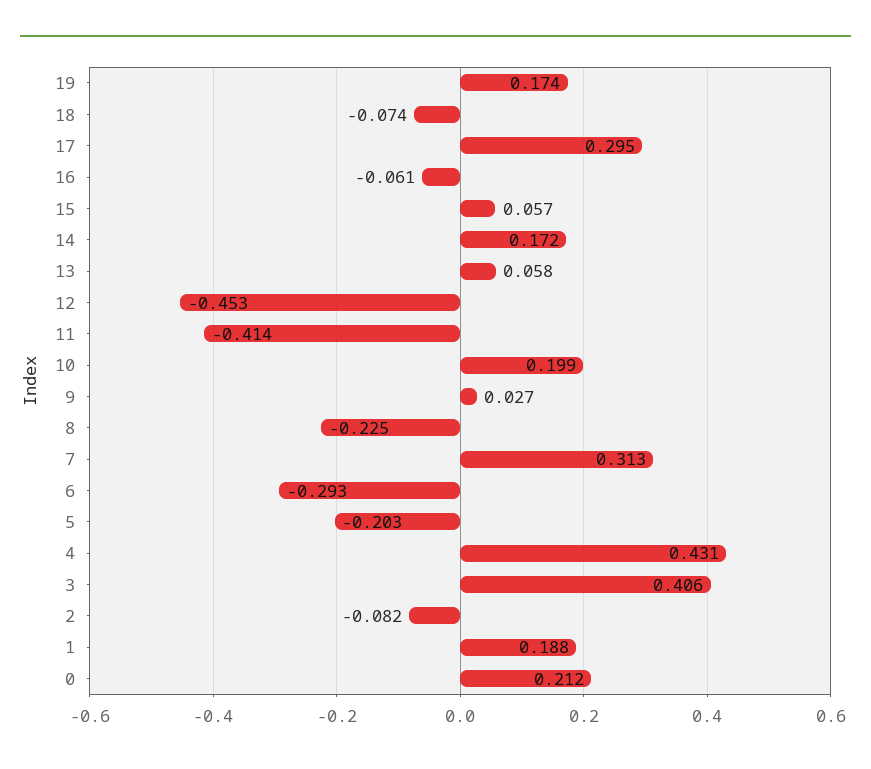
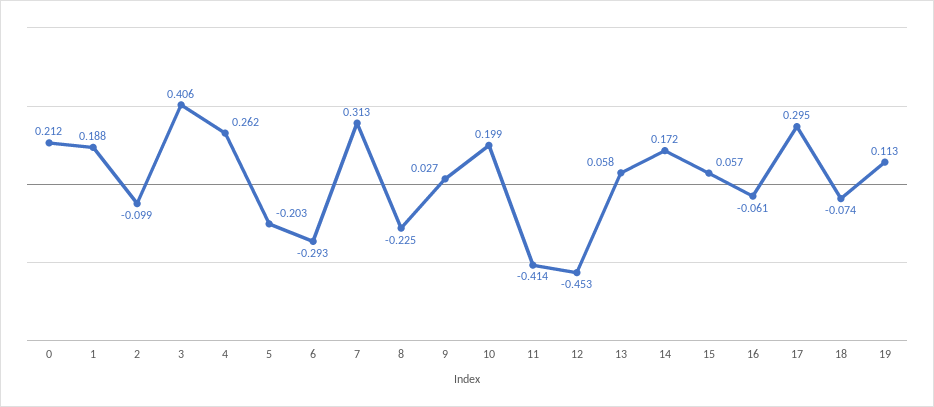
  {
-   "19": 0.174,
+   "19": 0.113,
    "18": -0.074,
    "17": 0.295,
    "16": -0.061,
    "15": 0.057,
    "14": 0.172,
    "13": 0.058,
    "12": -0.453,
    "11": -0.414,
    "10": 0.199,
    "9": 0.027,
    "8": -0.225,
    "7": 0.313,
    "6": -0.293,
    "5": -0.203,
-   "4": 0.431,
+   "4": 0.262,
    "3": 0.406,
-   "2": -0.082,
+   "2": -0.099,
    "1": 0.188,
    "0": 0.212
  }

